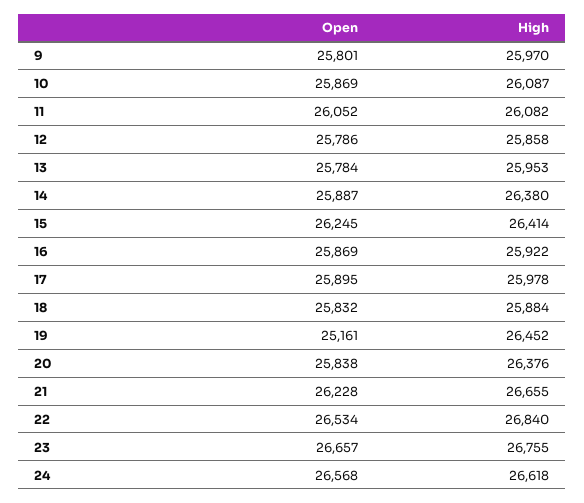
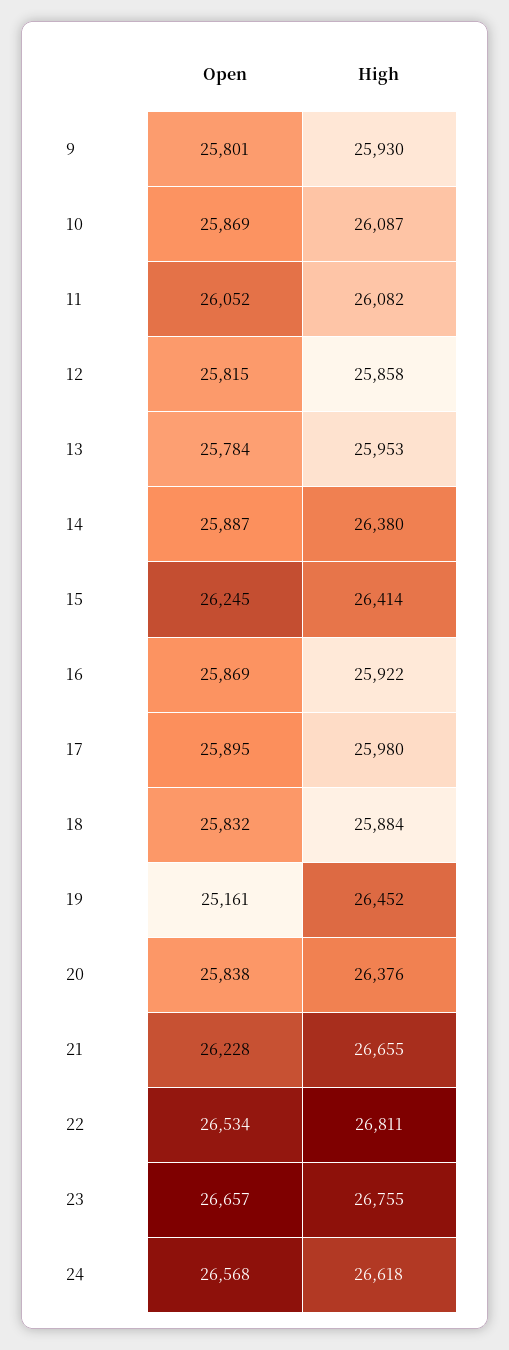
  {
    "Open": {
      "9": 25801,
      "10": 25869,
      "11": 26052,
-     "12": 25786,
+     "12": 25815,
      "13": 25784,
      "14": 25887,
      "15": 26245,
      "16": 25869,
      "17": 25895,
      "18": 25832,
      "19": 25161,
      "20": 25838,
      "21": 26228,
      "22": 26534,
      "23": 26657,
      "24": 26568
    },
    "High": {
-     "9": 25970,
+     "9": 25930,
      "10": 26087,
      "11": 26082,
      "12": 25858,
      "13": 25953,
      "14": 26380,
      "15": 26414,
      "16": 25922,
-     "17": 25978,
+     "17": 25980,
      "18": 25884,
      "19": 26452,
      "20": 26376,
      "21": 26655,
-     "22": 26840,
+     "22": 26811,
      "23": 26755,
      "24": 26618
    }
  }

